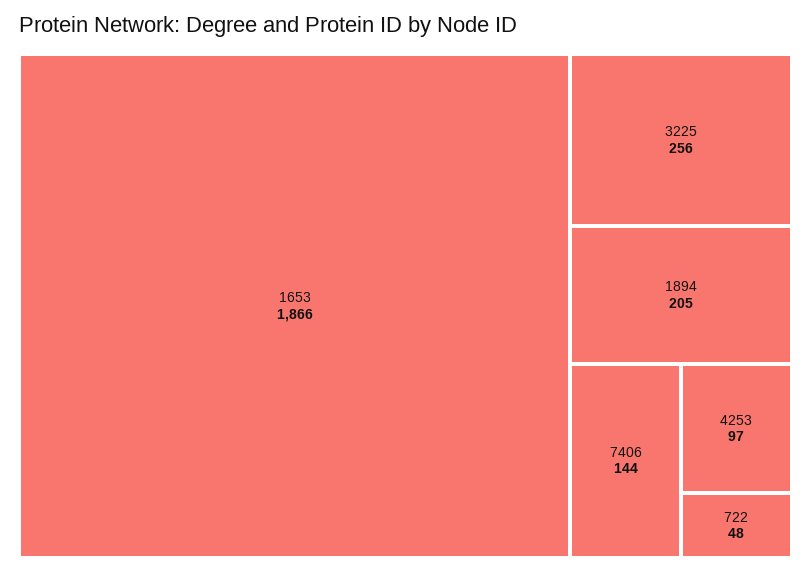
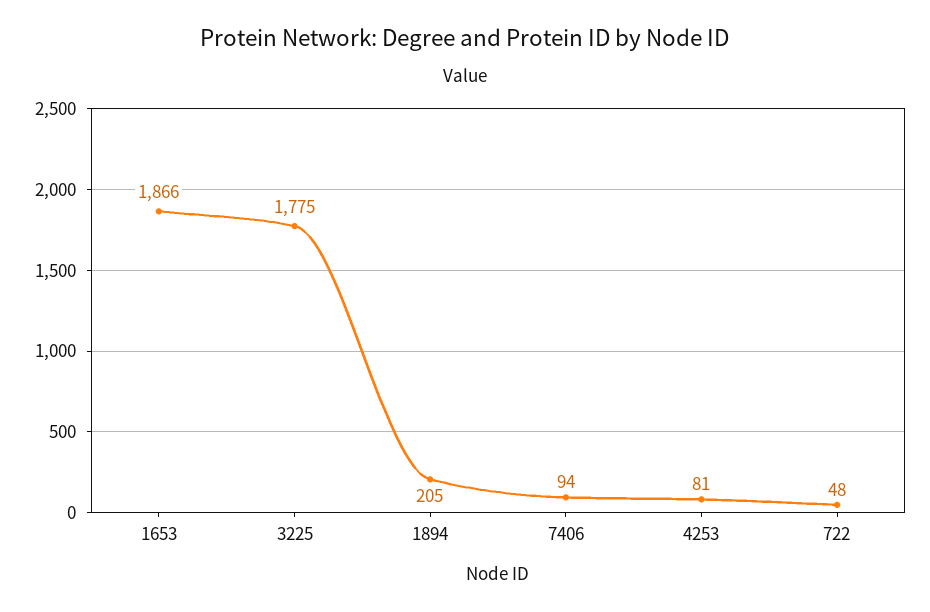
  {
    "1653": 1866,
-   "3225": 256,
+   "3225": 1775,
    "1894": 205,
-   "7406": 144,
+   "7406": 94,
-   "4253": 97,
+   "4253": 81,
    "722": 48
  }

